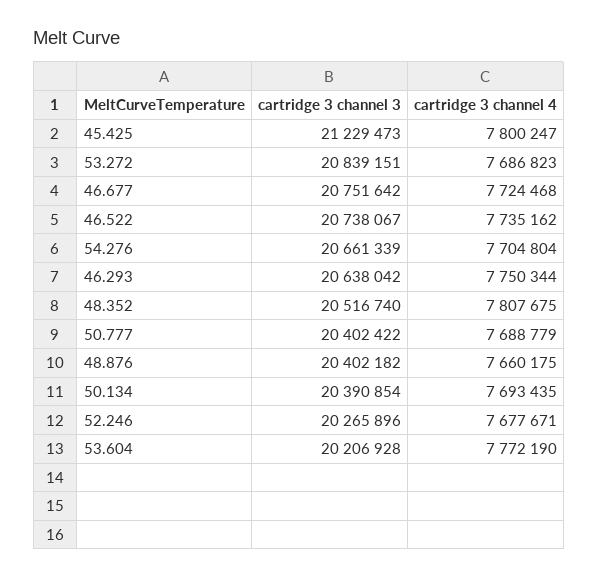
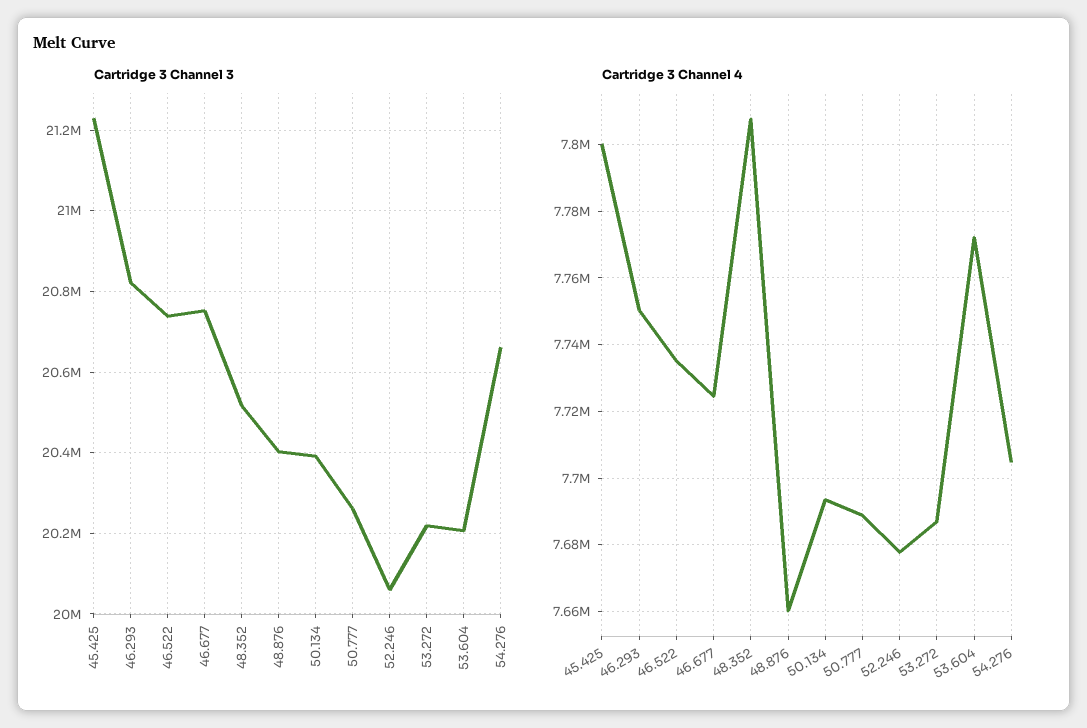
  {
    "cartridge 3 channel 3": {
      "45.425": 21229473,
-     "53.272": 20839151,
+     "53.272": 20220000,
      "46.677": 20751642,
      "46.522": 20738067,
      "54.276": 20661339,
-     "46.293": 20638042,
+     "46.293": 20820000,
      "48.352": 20516740,
-     "50.777": 20402422,
+     "50.777": 20260000,
      "48.876": 20402182,
      "50.134": 20390854,
-     "52.246": 20265896,
+     "52.246": 20060000,
      "53.604": 20206928
    },
    "cartridge 3 channel 4": {
      "45.425": 7800247,
      "53.272": 7686823,
      "46.677": 7724468,
      "46.522": 7735162,
      "54.276": 7704804,
      "46.293": 7750344,
      "48.352": 7807675,
      "50.777": 7688779,
      "48.876": 7660175,
      "50.134": 7693435,
      "52.246": 7677671,
      "53.604": 7772190
    }
  }

